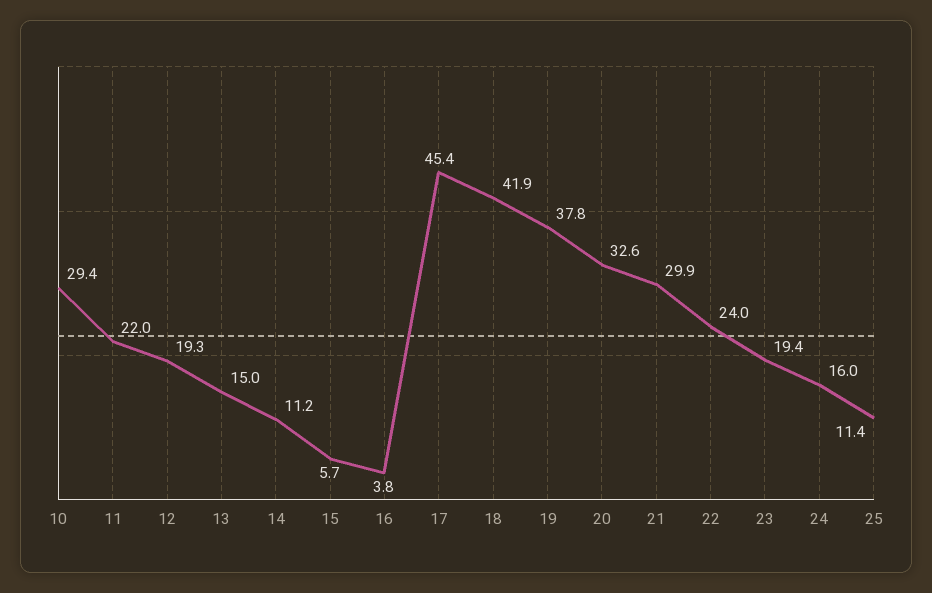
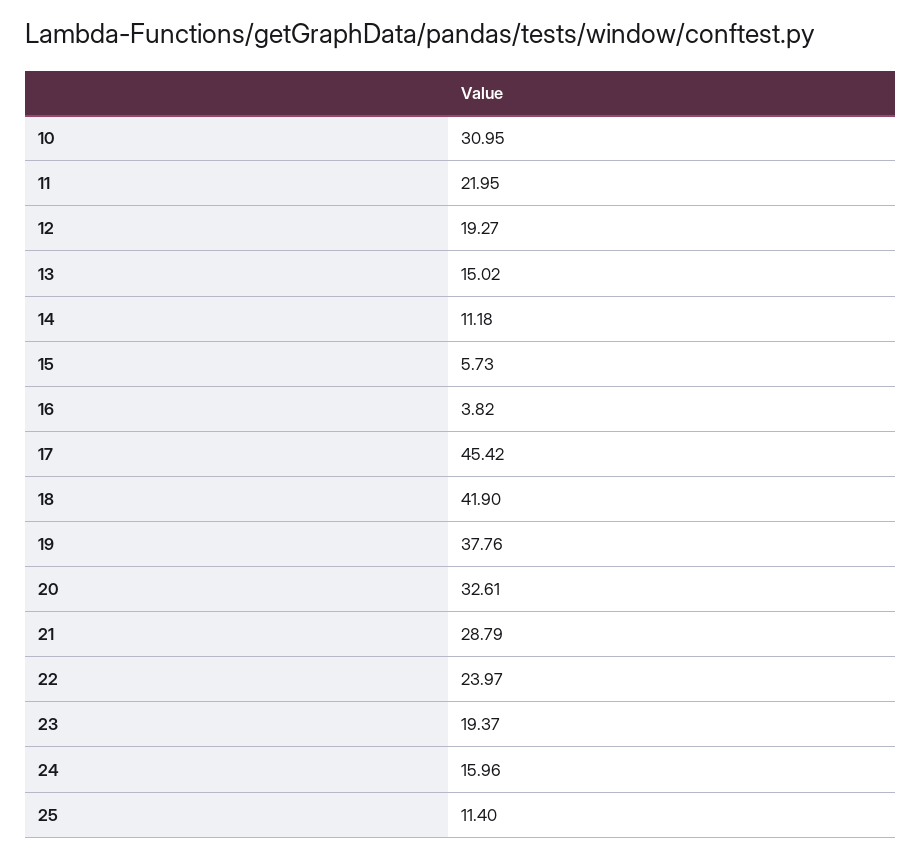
  {
-   "10": 29.4,
+   "10": 30.95,
    "11": 21.95,
    "12": 19.27,
    "13": 15.02,
    "14": 11.18,
    "15": 5.73,
    "16": 3.82,
    "17": 45.42,
    "18": 41.9,
    "19": 37.76,
    "20": 32.61,
-   "21": 29.9,
+   "21": 28.79,
    "22": 23.97,
    "23": 19.37,
    "24": 15.96,
    "25": 11.4
  }

